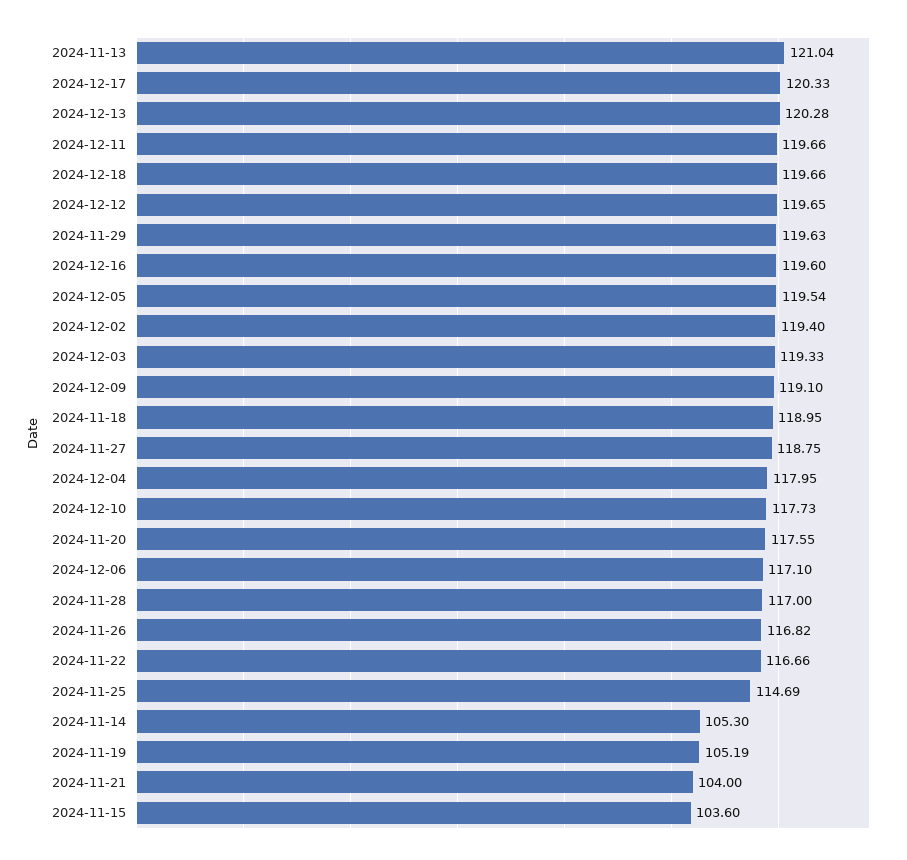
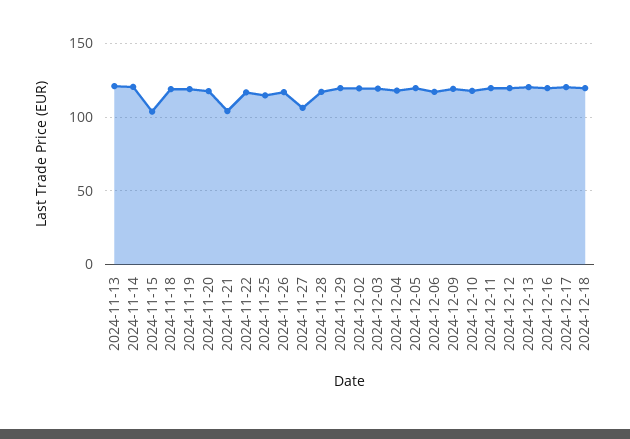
  {
    "2024-11-13": 121.04,
    "2024-12-17": 120.33,
    "2024-12-13": 120.28,
    "2024-12-11": 119.66,
    "2024-12-18": 119.66,
    "2024-12-12": 119.65,
    "2024-11-29": 119.63,
    "2024-12-16": 119.6,
    "2024-12-05": 119.54,
    "2024-12-02": 119.4,
    "2024-12-03": 119.33,
    "2024-12-09": 119.1,
    "2024-11-18": 118.95,
-   "2024-11-27": 118.75,
+   "2024-11-27": 105,
    "2024-12-04": 117.95,
    "2024-12-10": 117.73,
    "2024-11-20": 117.55,
    "2024-12-06": 117.1,
    "2024-11-28": 117,
    "2024-11-26": 116.82,
    "2024-11-22": 116.66,
    "2024-11-25": 114.69,
-   "2024-11-14": 105.3,
+   "2024-11-14": 120,
-   "2024-11-19": 105.19,
+   "2024-11-19": 120,
    "2024-11-21": 104,
    "2024-11-15": 103.6
  }

